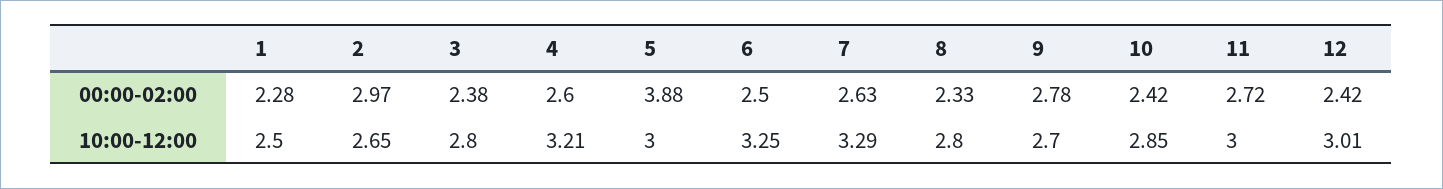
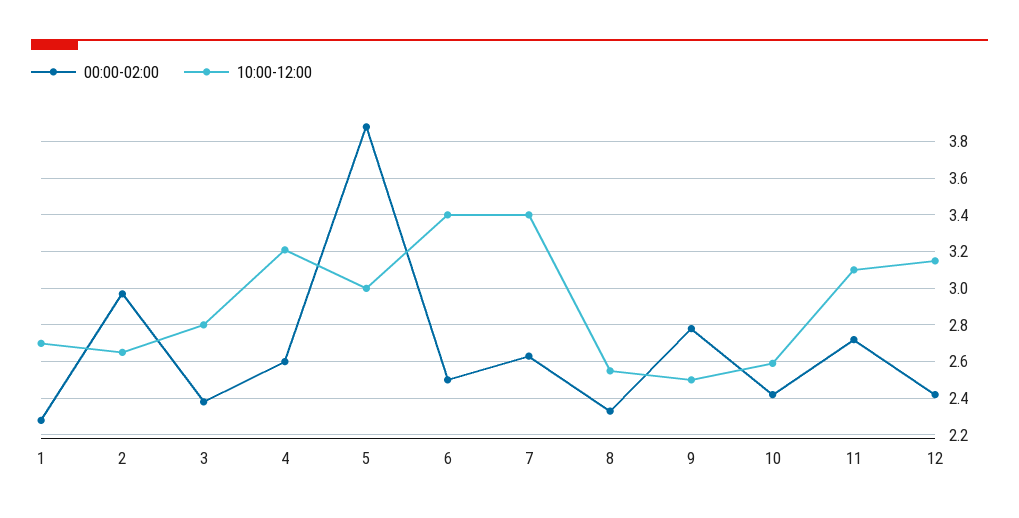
  {
    "00:00-02:00": {
      "1": 2.28,
      "2": 2.97,
      "3": 2.38,
      "4": 2.6,
      "5": 3.88,
      "6": 2.5,
      "7": 2.63,
      "8": 2.33,
      "9": 2.78,
      "10": 2.42,
      "11": 2.72,
      "12": 2.42
    },
    "10:00-12:00": {
-     "1": 2.5,
+     "1": 2.7,
      "2": 2.65,
      "3": 2.8,
      "4": 3.21,
      "5": 3,
-     "6": 3.25,
+     "6": 3.4,
-     "7": 3.29,
+     "7": 3.4,
-     "8": 2.8,
+     "8": 2.55,
-     "9": 2.7,
+     "9": 2.5,
-     "10": 2.85,
+     "10": 2.6,
-     "11": 3,
+     "11": 3.1,
-     "12": 3.01
+     "12": 3.15
    }
  }

